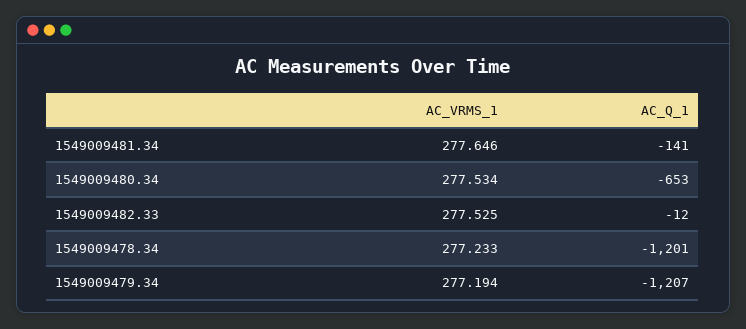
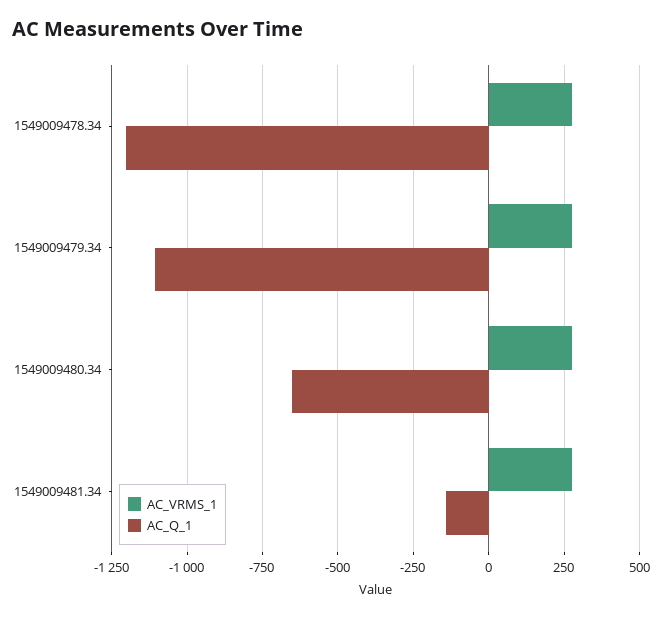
  {
    "AC_VRMS_1": {
      "1549009481.34": 277.646,
      "1549009480.34": 277.534,
-     "1549009482.33": 277.525,
      "1549009478.34": 277.233,
      "1549009479.34": 277.194
    },
    "AC_Q_1": {
      "1549009481.34": -141,
      "1549009480.34": -653,
-     "1549009482.33": -12,
      "1549009478.34": -1201,
-     "1549009479.34": -1207
+     "1549009479.34": -1100
    }
  }

